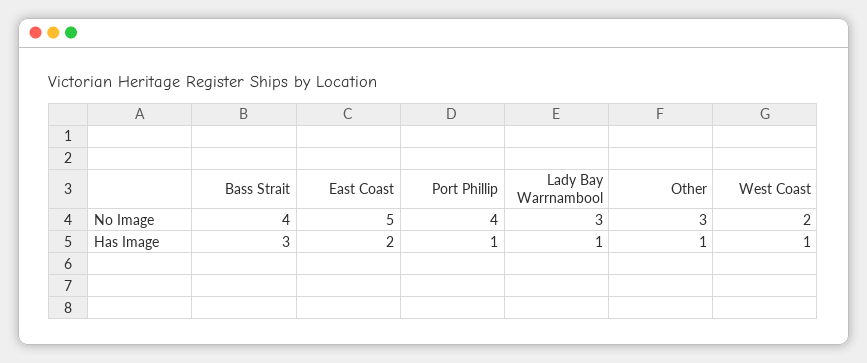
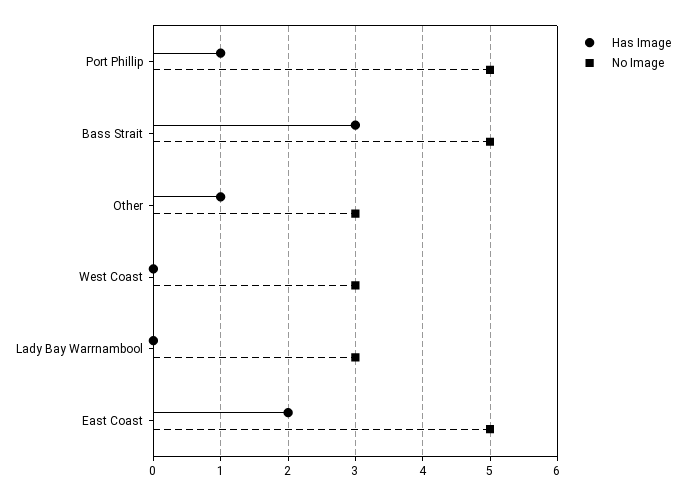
  {
    "No Image": {
-     "Bass Strait": 4,
+     "Bass Strait": 5,
      "East Coast": 5,
-     "Port Phillip": 4,
+     "Port Phillip": 5,
      "Lady Bay Warrnambool": 3,
      "Other": 3,
-     "West Coast": 2
+     "West Coast": 3
    },
    "Has Image": {
      "Bass Strait": 3,
      "East Coast": 2,
      "Port Phillip": 1,
-     "Lady Bay Warrnambool": 1,
+     "Lady Bay Warrnambool": 0,
      "Other": 1,
-     "West Coast": 1
+     "West Coast": 0
    }
  }

